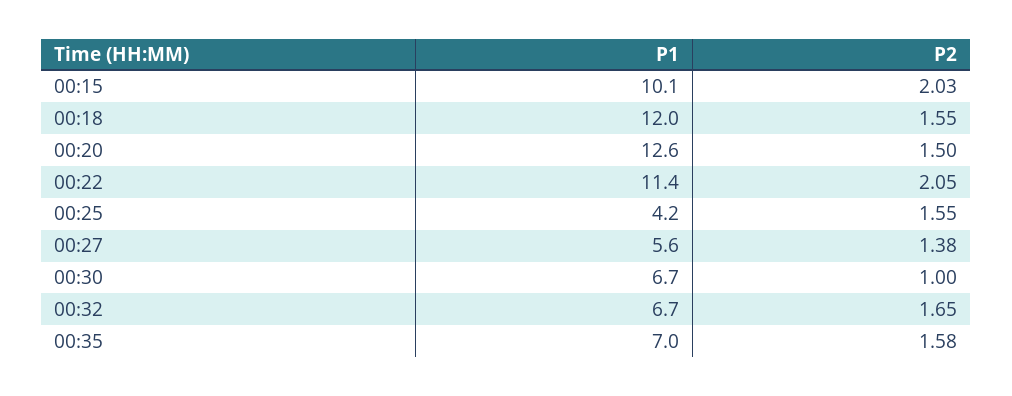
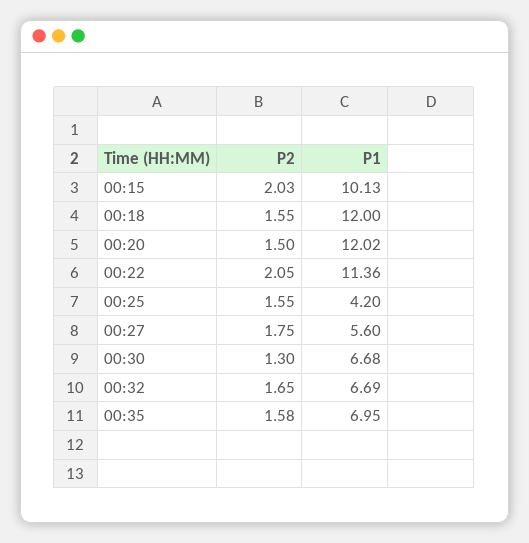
  {
    "P1": {
      "00:15": 10.13,
      "00:18": 12,
-     "00:20": 12.6,
+     "00:20": 12.02,
      "00:22": 11.36,
      "00:25": 4.2,
      "00:27": 5.6,
      "00:30": 6.68,
      "00:32": 6.69,
      "00:35": 6.95
    },
    "P2": {
      "00:15": 2.03,
      "00:18": 1.55,
      "00:20": 1.5,
      "00:22": 2.05,
      "00:25": 1.55,
-     "00:27": 1.38,
+     "00:27": 1.75,
-     "00:30": 1,
+     "00:30": 1.3,
      "00:32": 1.65,
      "00:35": 1.58
    }
  }

